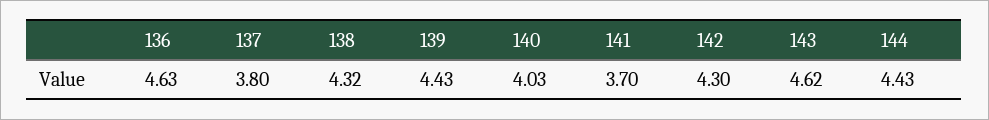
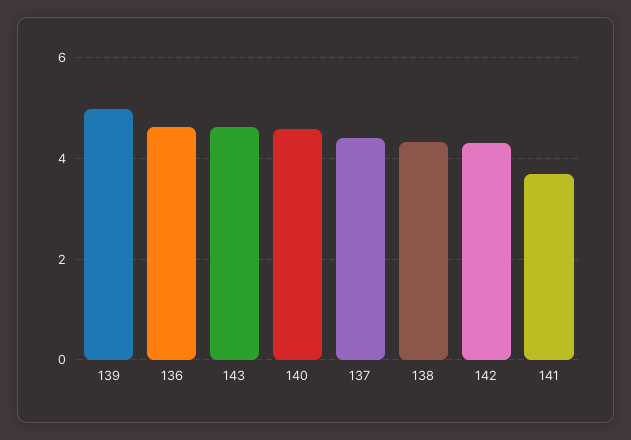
  {
    "136": 4.63,
-   "137": 3.8,
+   "137": 4.4,
    "138": 4.32,
-   "139": 4.43,
+   "139": 5,
-   "140": 4.03,
+   "140": 4.6,
    "141": 3.7,
    "142": 4.3,
-   "143": 4.62,
+   "143": 4.62
-   "144": 4.43
  }

